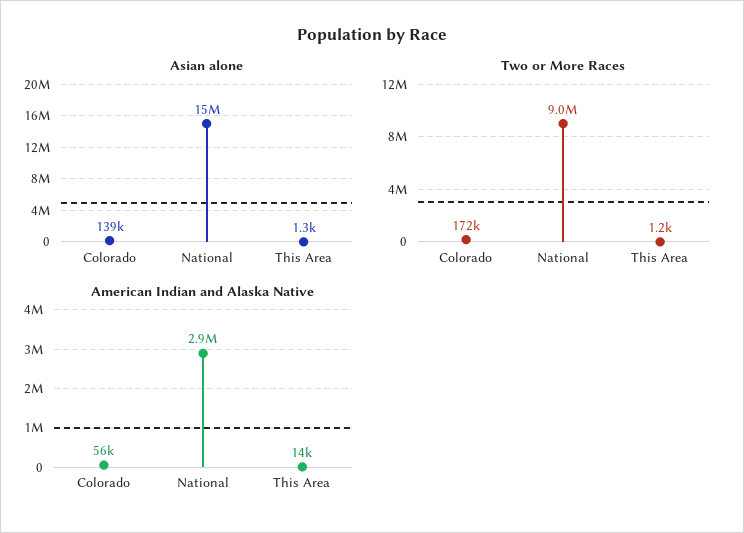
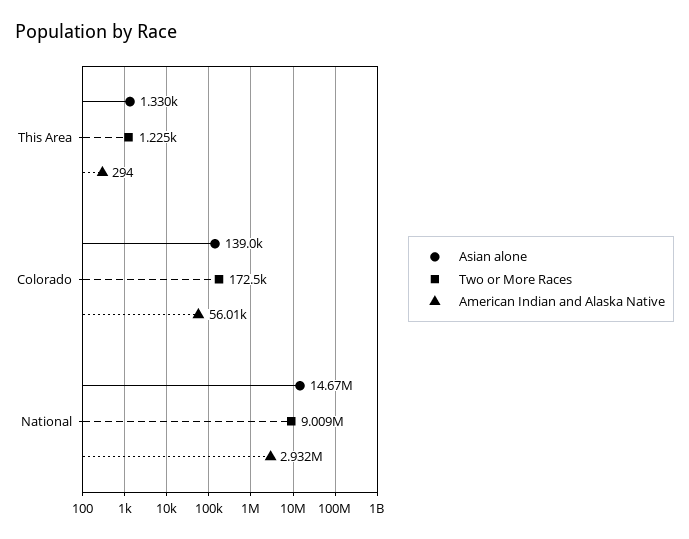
  {
    "Asian alone": {
      "Colorado": 139000,
      "National": 14670000,
      "This Area": 1330
    },
    "Two or More Races": {
      "Colorado": 172500,
      "National": 9009000,
      "This Area": 1225
    },
    "American Indian and Alaska Native": {
      "Colorado": 56010,
      "National": 2932000,
-     "This Area": 14000
+     "This Area": 294
    }
  }

